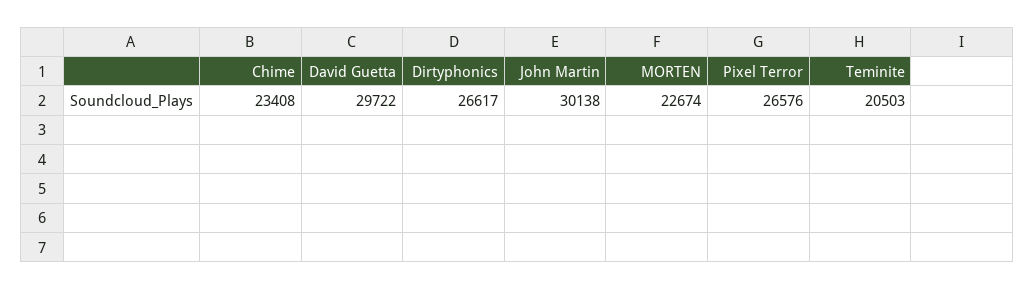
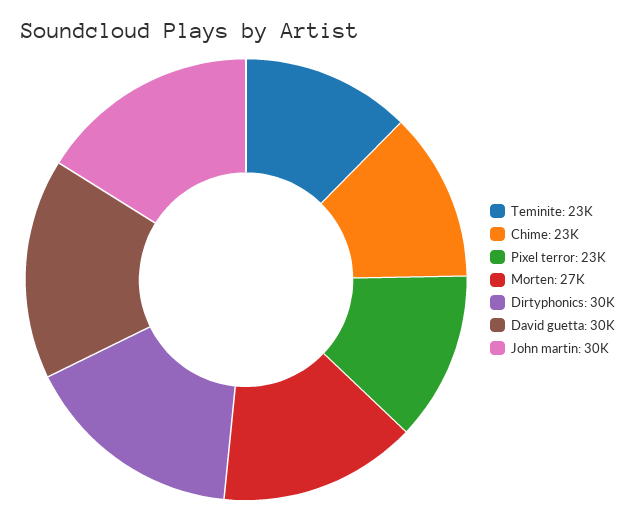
  {
    "Chime": 23408,
    "David Guetta": 29722,
-   "Dirtyphonics": 26617,
+   "Dirtyphonics": 30000,
    "John Martin": 30138,
-   "MORTEN": 22674,
+   "MORTEN": 27000,
-   "Pixel Terror": 26576,
+   "Pixel Terror": 23000,
-   "Teminite": 20503
+   "Teminite": 23000
  }

